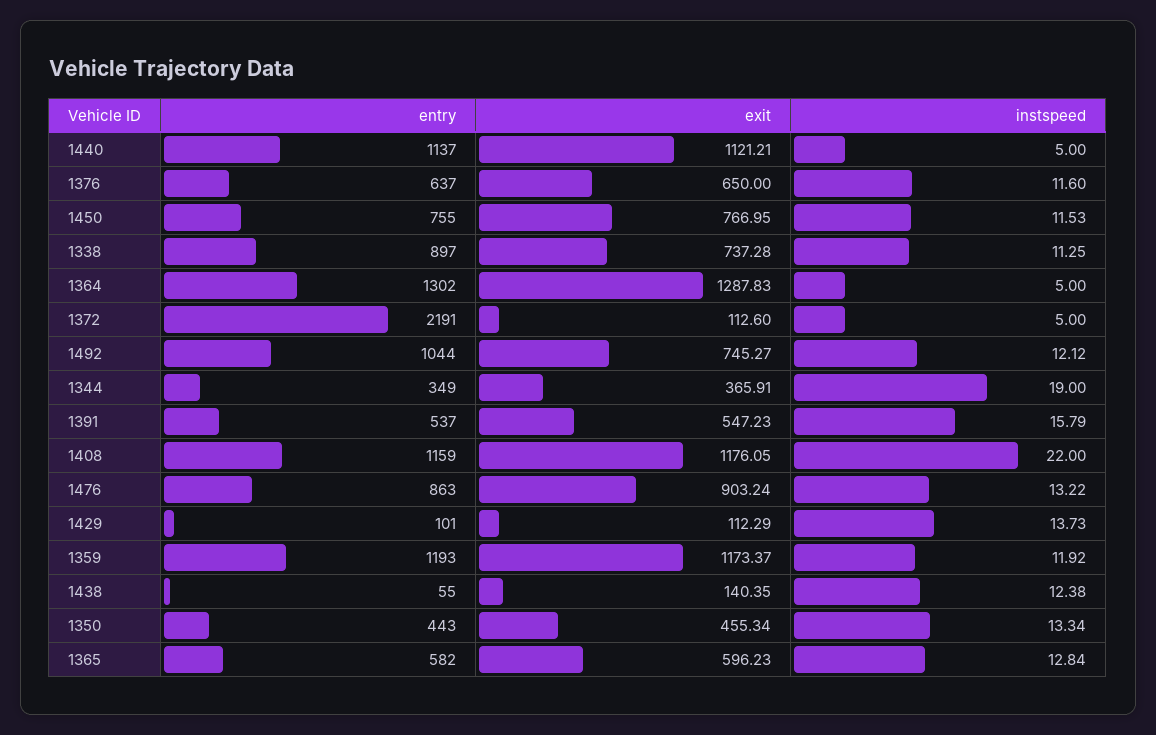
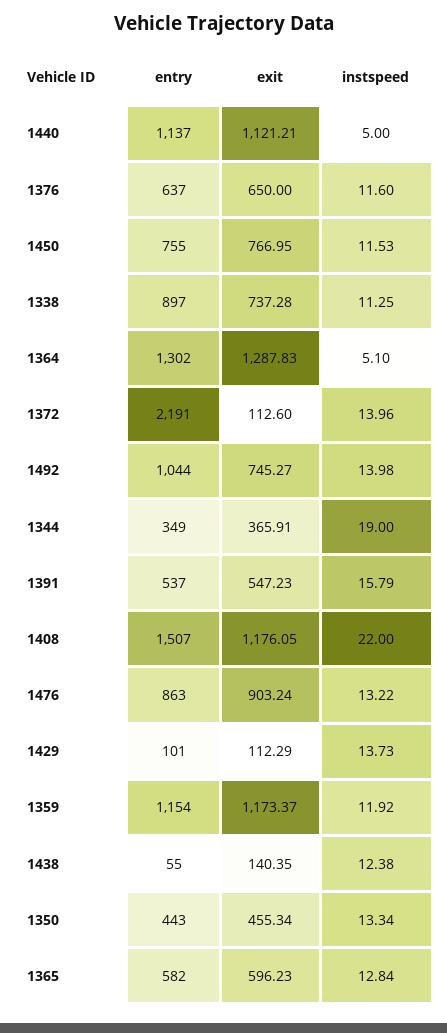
  {
    "entry": {
      "1440": 1137,
      "1376": 637,
      "1450": 755,
      "1338": 897,
      "1364": 1302,
      "1372": 2191,
      "1492": 1044,
      "1344": 349,
      "1391": 537,
-     "1408": 1159,
+     "1408": 1507,
      "1476": 863,
      "1429": 101,
-     "1359": 1193,
+     "1359": 1154,
      "1438": 55,
      "1350": 443,
      "1365": 582
    },
    "exit": {
      "1440": 1121.21,
      "1376": 650,
      "1450": 766.95,
      "1338": 737.28,
      "1364": 1287.83,
      "1372": 112.6,
      "1492": 745.27,
      "1344": 365.91,
      "1391": 547.23,
      "1408": 1176.05,
      "1476": 903.24,
      "1429": 112.29,
      "1359": 1173.37,
      "1438": 140.35,
      "1350": 455.34,
      "1365": 596.23
    },
    "instspeed": {
      "1440": 5,
      "1376": 11.6,
      "1450": 11.53,
      "1338": 11.25,
-     "1364": 5,
+     "1364": 5.1,
-     "1372": 5,
+     "1372": 13.96,
-     "1492": 12.12,
+     "1492": 13.98,
      "1344": 19,
      "1391": 15.79,
      "1408": 22,
      "1476": 13.22,
      "1429": 13.73,
      "1359": 11.92,
      "1438": 12.38,
      "1350": 13.34,
      "1365": 12.84
    }
  }

